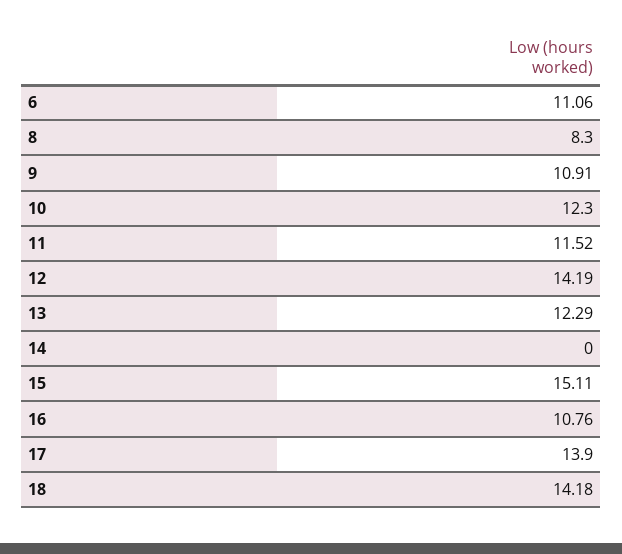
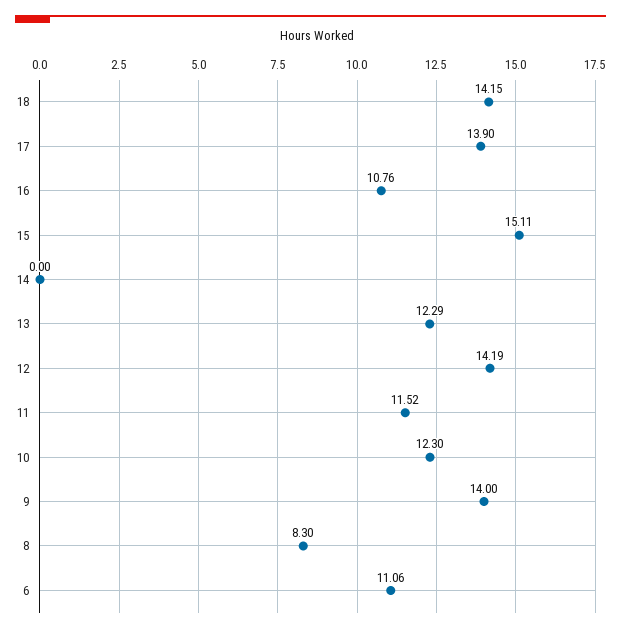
  {
    "6": 11.06,
    "8": 8.3,
-   "9": 10.91,
+   "9": 14,
    "10": 12.3,
    "11": 11.52,
    "12": 14.19,
    "13": 12.29,
    "14": 0,
    "15": 15.11,
    "16": 10.76,
    "17": 13.9,
-   "18": 14.18
+   "18": 14.15
  }

